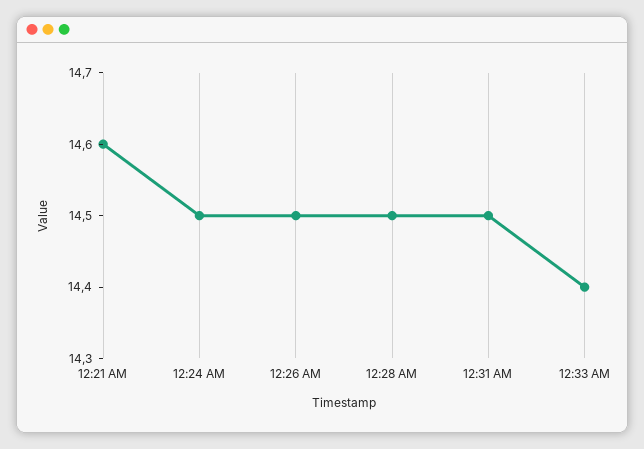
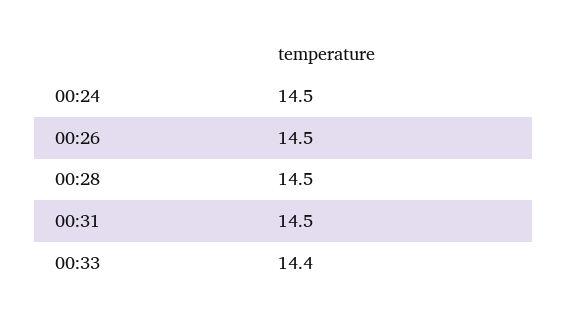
  {
-   "12:21 AM": 14.6,
    "12:24 AM": 14.5,
    "12:26 AM": 14.5,
    "12:28 AM": 14.5,
    "12:31 AM": 14.5,
    "12:33 AM": 14.4
  }

